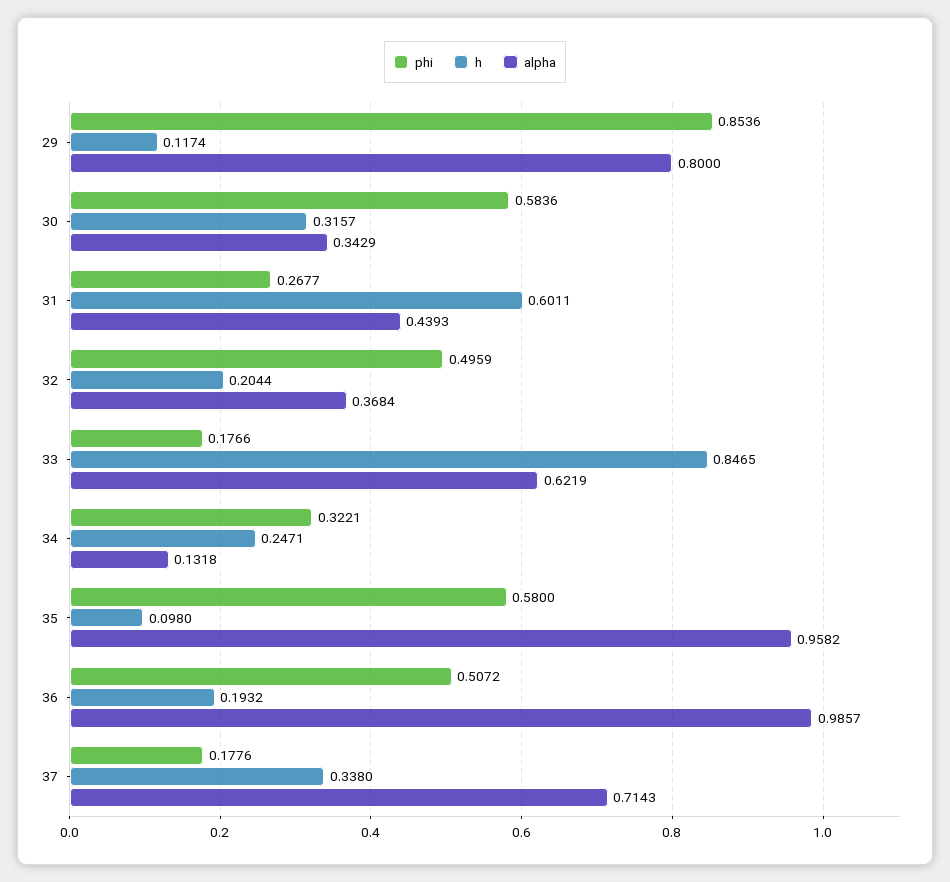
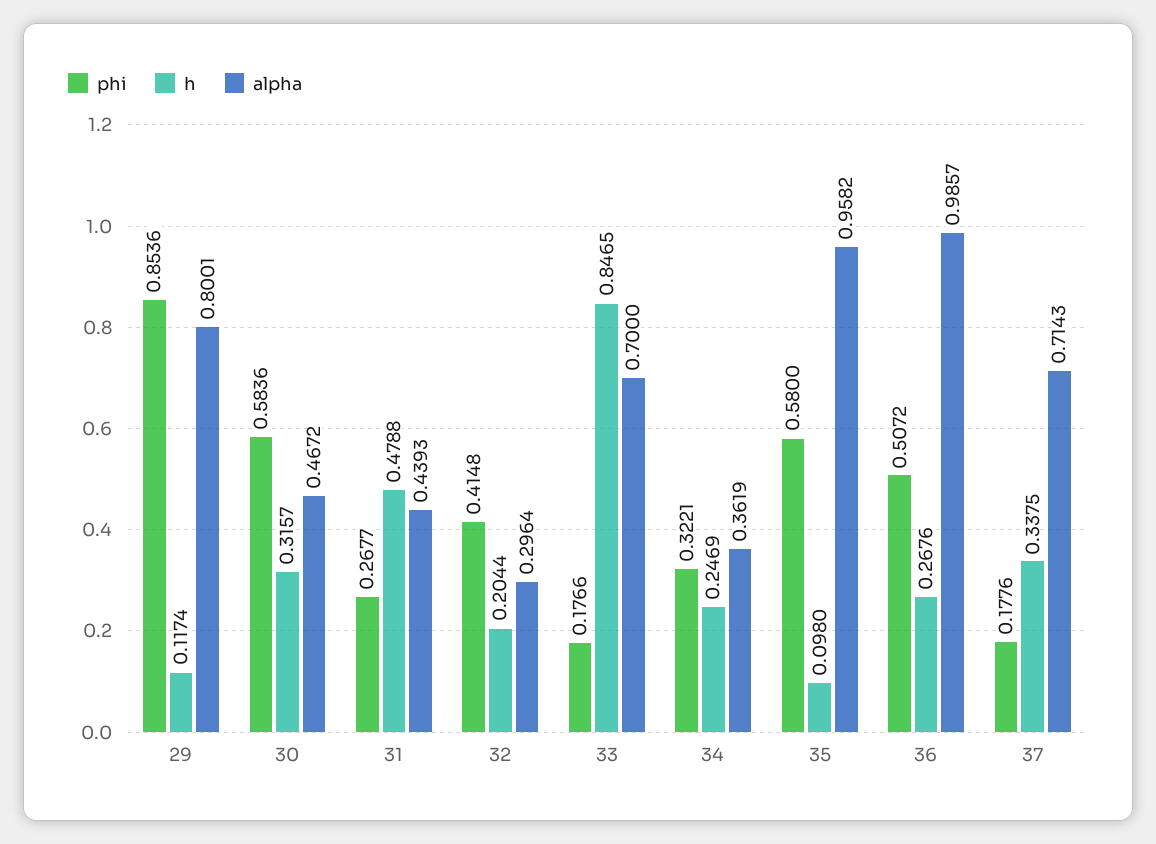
  {
    "phi": {
      "29": 0.8536,
      "30": 0.5836,
      "31": 0.2677,
-     "32": 0.4959,
+     "32": 0.4148,
      "33": 0.1766,
      "34": 0.3221,
      "35": 0.58,
      "36": 0.5072,
      "37": 0.1776
    },
    "h": {
      "29": 0.1174,
      "30": 0.3157,
-     "31": 0.6011,
+     "31": 0.4788,
      "32": 0.2044,
      "33": 0.8465,
-     "34": 0.2471,
+     "34": 0.2469,
      "35": 0.098,
-     "36": 0.1932,
+     "36": 0.2676,
-     "37": 0.338
+     "37": 0.3375
    },
    "alpha": {
-     "29": 0.8,
+     "29": 0.8001,
-     "30": 0.3429,
+     "30": 0.4672,
      "31": 0.4393,
-     "32": 0.3684,
+     "32": 0.2964,
-     "33": 0.6219,
+     "33": 0.7,
-     "34": 0.1318,
+     "34": 0.3619,
      "35": 0.9582,
      "36": 0.9857,
      "37": 0.7143
    }
  }

